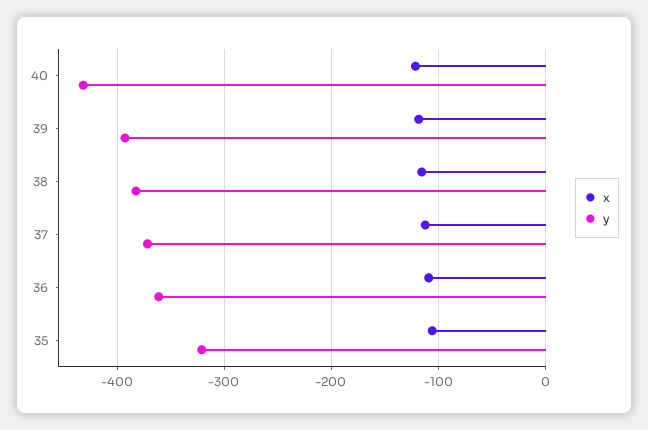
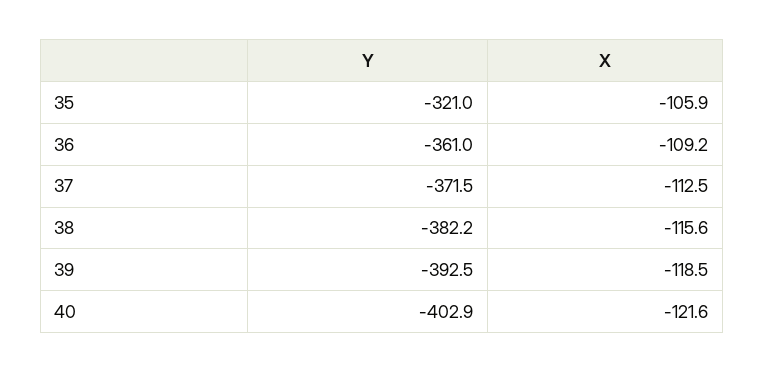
  {
    "x": {
      "40": -121.6,
      "39": -118.5,
      "38": -115.6,
      "37": -112.5,
      "36": -109.2,
      "35": -105.9
    },
    "y": {
-     "40": -430,
+     "40": -402.9,
      "39": -392.5,
      "38": -382.2,
      "37": -371.5,
      "36": -361,
      "35": -321
    }
  }

